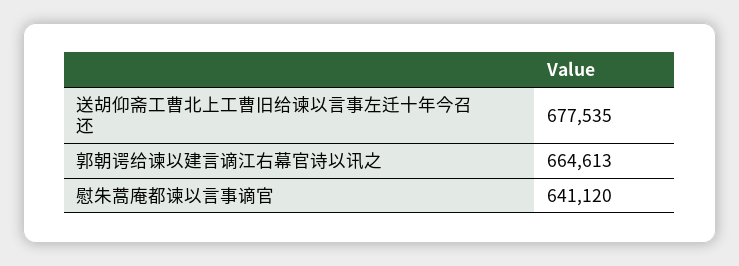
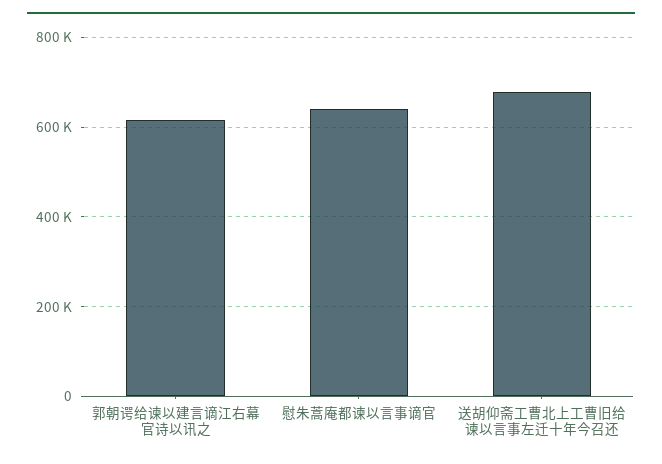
  {
    "送胡仰斋工曹北上工曹旧给谏以言事左迁十年今召还": 677535,
-   "郭朝谔给谏以建言谪江右幕官诗以讯之": 664613,
+   "郭朝谔给谏以建言谪江右幕官诗以讯之": 620000,
    "慰朱蒿庵都谏以言事谪官": 641120
  }

